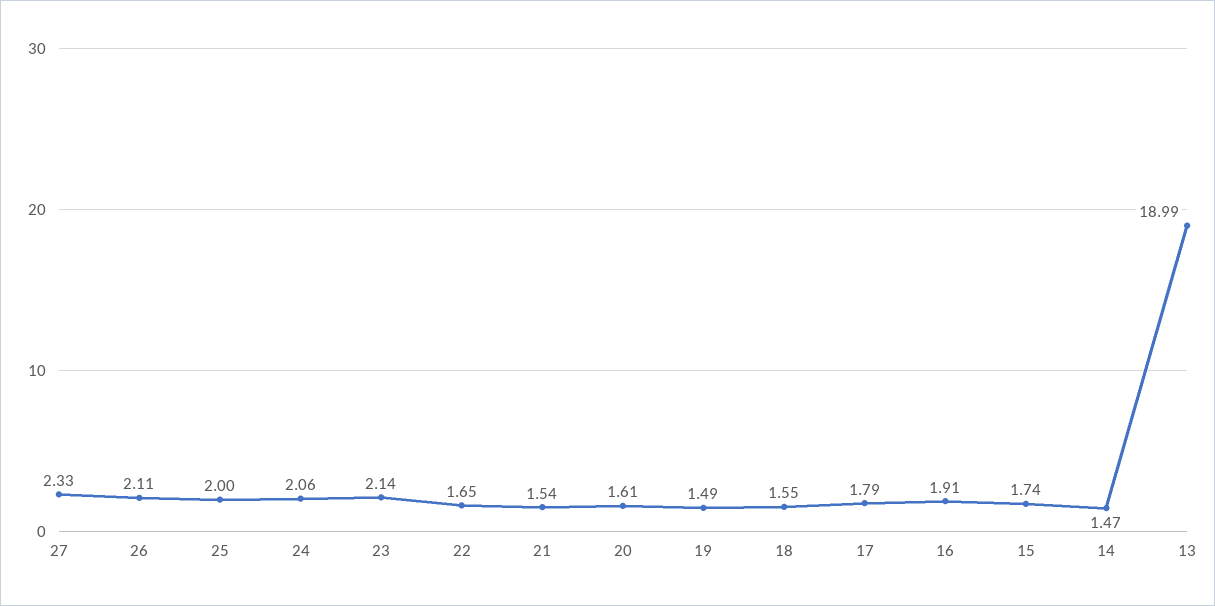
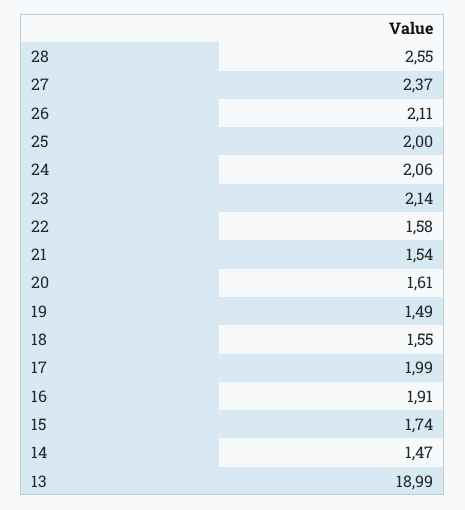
  {
-   "27": 2.33,
+   "27": 2.37,
    "26": 2.11,
    "25": 2,
    "24": 2.06,
    "23": 2.14,
-   "22": 1.65,
+   "22": 1.58,
    "21": 1.54,
    "20": 1.61,
    "19": 1.49,
    "18": 1.55,
-   "17": 1.79,
+   "17": 1.99,
    "16": 1.91,
    "15": 1.74,
    "14": 1.47,
-   "13": 18.99
+   "13": 18.99,
+   "28": 2.55
  }

